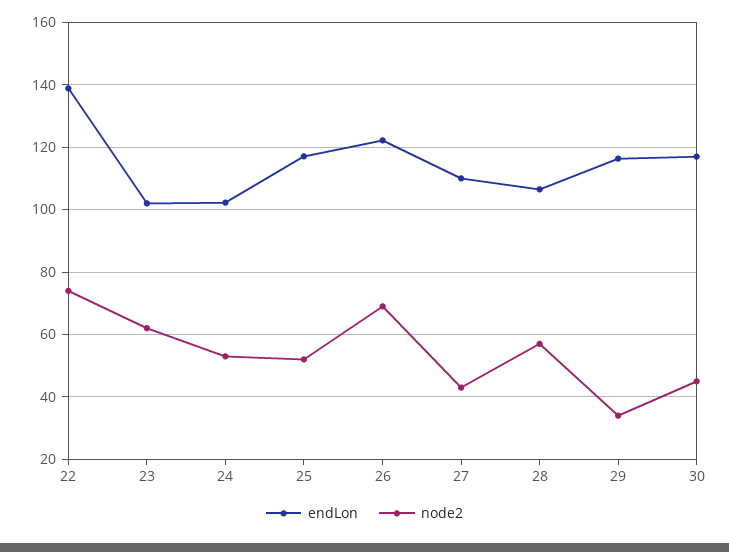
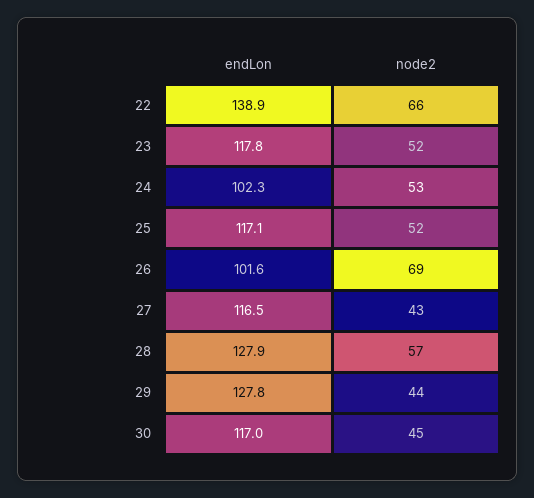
  {
    "endLon": {
      "22": 138.9,
-     "23": 102,
+     "23": 117.8,
      "24": 102.3,
      "25": 117.1,
-     "26": 122,
+     "26": 101.6,
-     "27": 110,
+     "27": 116.5,
-     "28": 106,
+     "28": 127.9,
-     "29": 116,
+     "29": 127.8,
      "30": 117
    },
    "node2": {
-     "22": 74,
+     "22": 66,
-     "23": 62,
+     "23": 52,
      "24": 53,
      "25": 52,
      "26": 69,
      "27": 43,
      "28": 57,
-     "29": 34,
+     "29": 44,
      "30": 45
    }
  }

